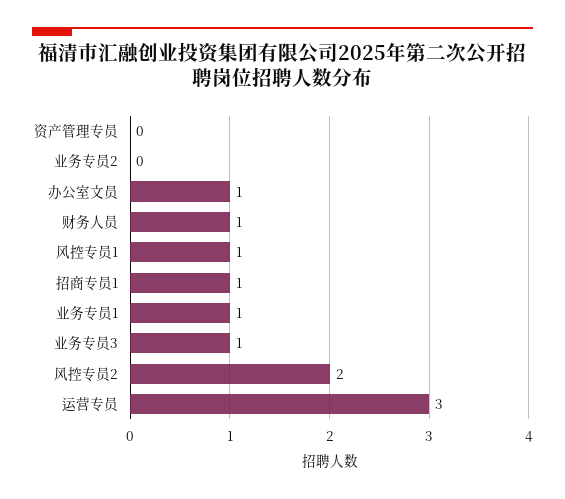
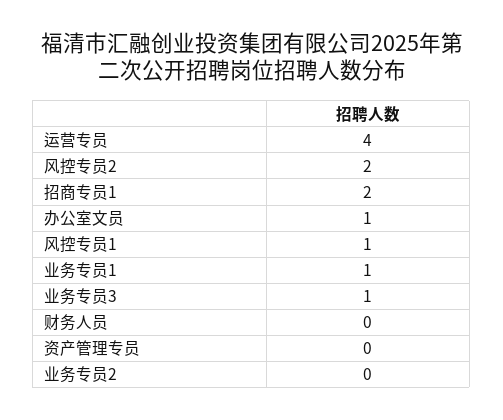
  {
    "资产管理专员": 0,
    "业务专员2": 0,
    "办公室文员": 1,
-   "财务人员": 1,
+   "财务人员": 0,
    "风控专员1": 1,
-   "招商专员1": 1,
+   "招商专员1": 2,
    "业务专员1": 1,
    "业务专员3": 1,
    "风控专员2": 2,
-   "运营专员": 3
+   "运营专员": 4
  }

